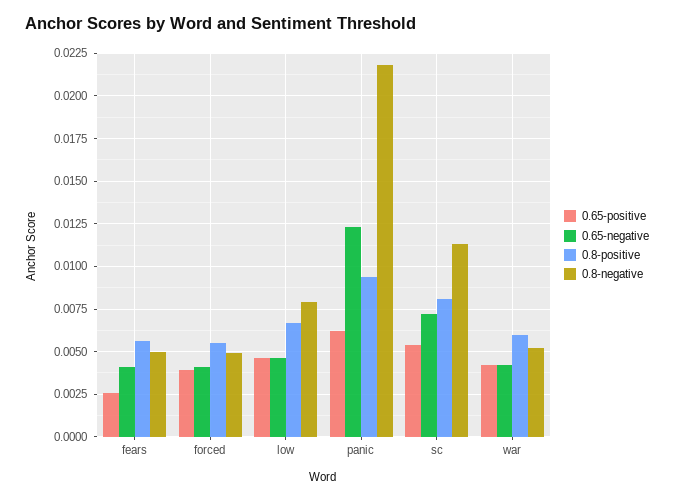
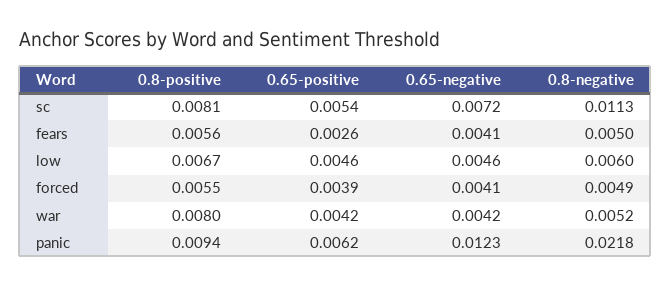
  {
    "0.65-positive": {
      "fears": 0.0026,
      "forced": 0.0039,
      "low": 0.0046,
      "panic": 0.0062,
      "sc": 0.0054,
      "war": 0.0042
    },
    "0.65-negative": {
      "fears": 0.0041,
      "forced": 0.0041,
      "low": 0.0046,
      "panic": 0.0123,
      "sc": 0.0072,
      "war": 0.0042
    },
    "0.8-positive": {
      "fears": 0.0056,
      "forced": 0.0055,
      "low": 0.0067,
      "panic": 0.0094,
      "sc": 0.0081,
-     "war": 0.006
+     "war": 0.008
    },
    "0.8-negative": {
      "fears": 0.005,
      "forced": 0.0049,
-     "low": 0.008,
+     "low": 0.006,
      "panic": 0.0218,
      "sc": 0.0113,
      "war": 0.0052
    }
  }

